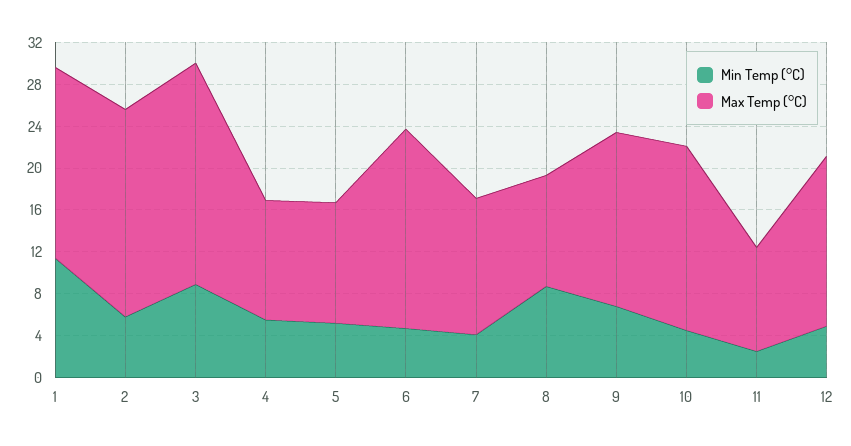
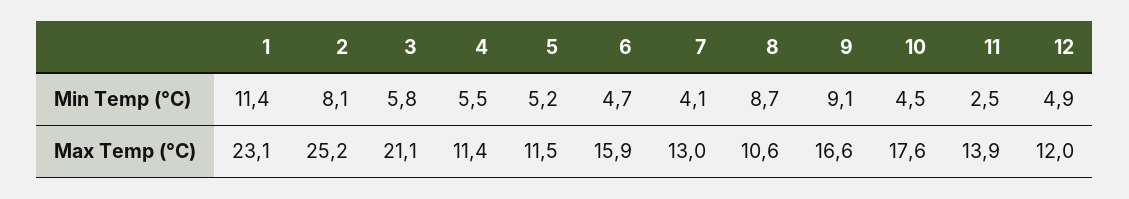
  {
    "Min Temp (°C)": {
      "1": 11.4,
-     "2": 6,
+     "2": 8.1,
-     "3": 9,
+     "3": 5.8,
      "4": 5.5,
      "5": 5.2,
      "6": 4.7,
      "7": 4.1,
      "8": 8.7,
-     "9": 7,
+     "9": 9.1,
      "10": 4.5,
      "11": 2.5,
      "12": 4.9
    },
    "Max Temp (°C)": {
-     "1": 18,
+     "1": 23.1,
-     "2": 20,
+     "2": 25.2,
      "3": 21.1,
      "4": 11.4,
      "5": 11.5,
-     "6": 19,
+     "6": 15.9,
      "7": 13,
      "8": 10.6,
      "9": 16.6,
      "10": 17.6,
-     "11": 10,
+     "11": 13.9,
-     "12": 16
+     "12": 12
    }
  }

